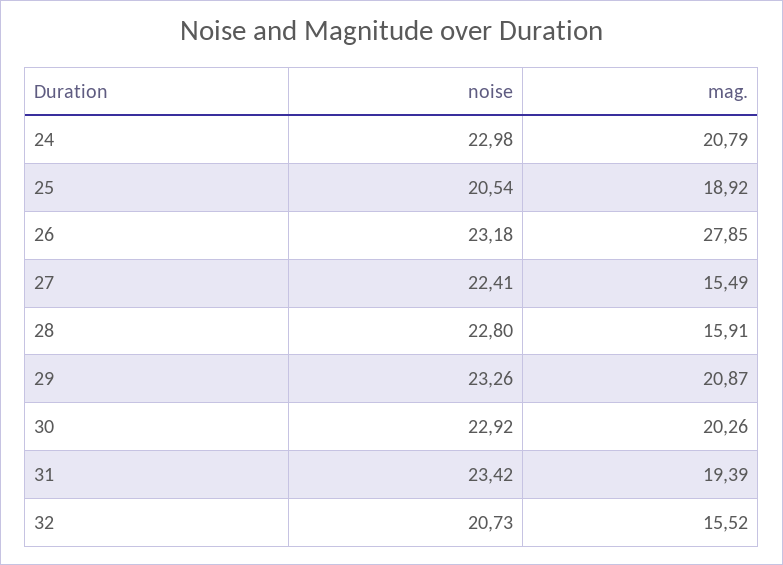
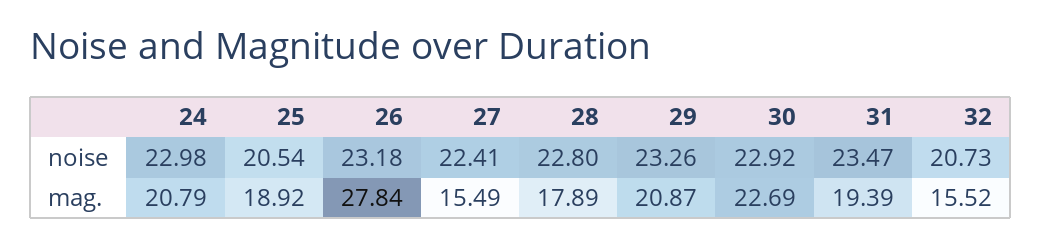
  {
    "noise": {
      "24": 22.98,
      "25": 20.54,
      "26": 23.18,
      "27": 22.41,
      "28": 22.8,
      "29": 23.26,
      "30": 22.92,
-     "31": 23.42,
+     "31": 23.47,
      "32": 20.73
    },
    "mag.": {
      "24": 20.79,
      "25": 18.92,
-     "26": 27.85,
+     "26": 27.84,
      "27": 15.49,
-     "28": 15.91,
+     "28": 17.89,
      "29": 20.87,
-     "30": 20.26,
+     "30": 22.69,
      "31": 19.39,
      "32": 15.52
    }
  }

